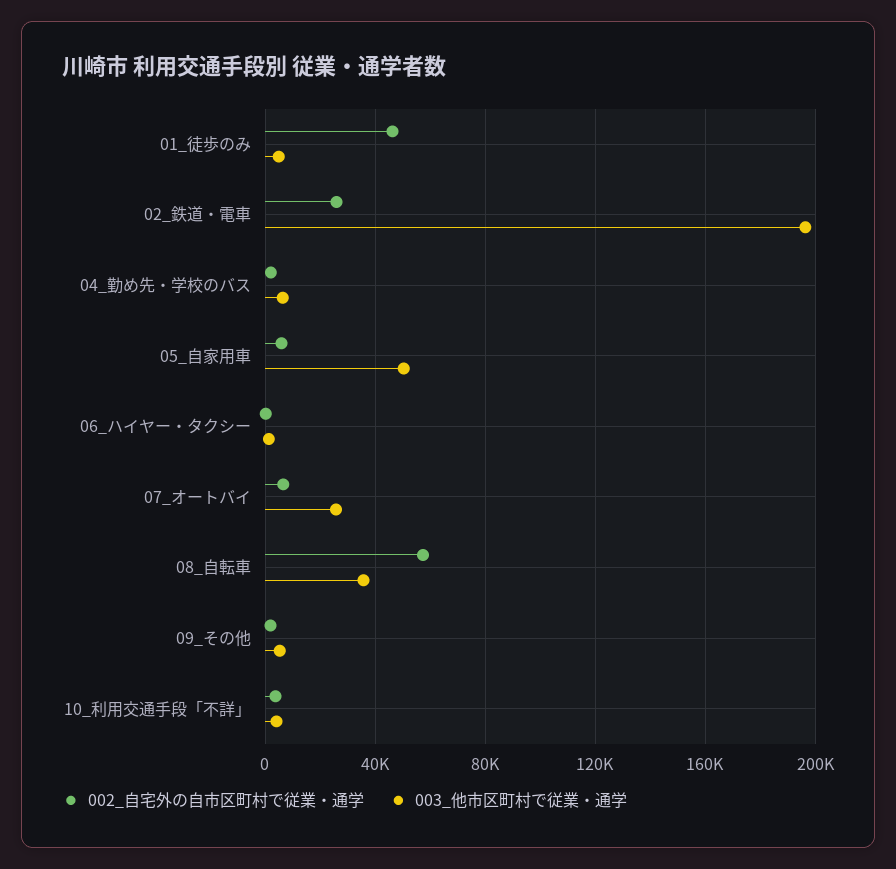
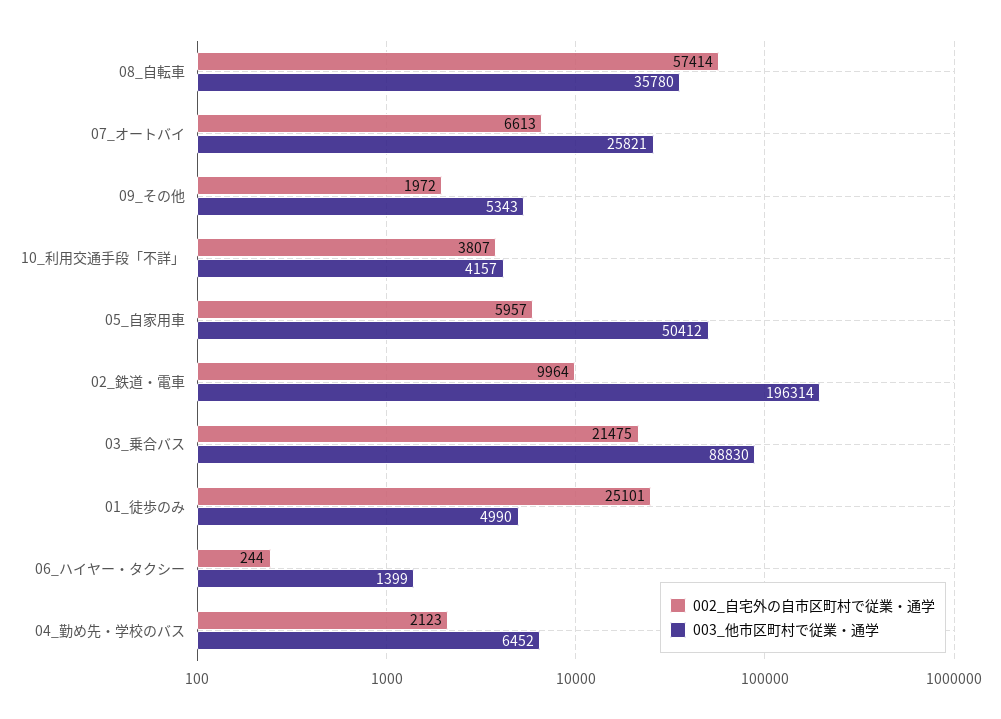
  {
    "002_自宅外の自市区町村で従業・通学": {
-     "01_徒歩のみ": 45000,
+     "01_徒歩のみ": 25101,
-     "02_鉄道・電車": 25000,
+     "02_鉄道・電車": 9964,
      "04_勤め先・学校のバス": 2123,
      "05_自家用車": 5957,
      "06_ハイヤー・タクシー": 244,
      "07_オートバイ": 6613,
      "08_自転車": 57414,
      "09_その他": 1972,
-     "10_利用交通手段「不詳」": 3807
+     "10_利用交通手段「不詳」": 3807,
+     "03_乗合バス": 21475
    },
    "003_他市区町村で従業・通学": {
      "01_徒歩のみ": 4990,
      "02_鉄道・電車": 196314,
      "04_勤め先・学校のバス": 6452,
      "05_自家用車": 50412,
      "06_ハイヤー・タクシー": 1399,
      "07_オートバイ": 25821,
      "08_自転車": 35780,
      "09_その他": 5343,
-     "10_利用交通手段「不詳」": 4157
+     "10_利用交通手段「不詳」": 4157,
+     "03_乗合バス": 88830
    }
  }

